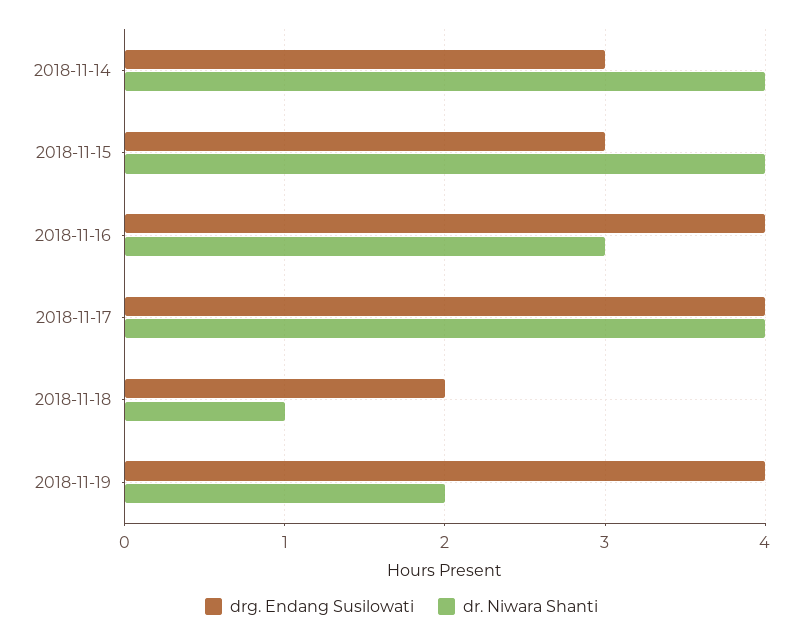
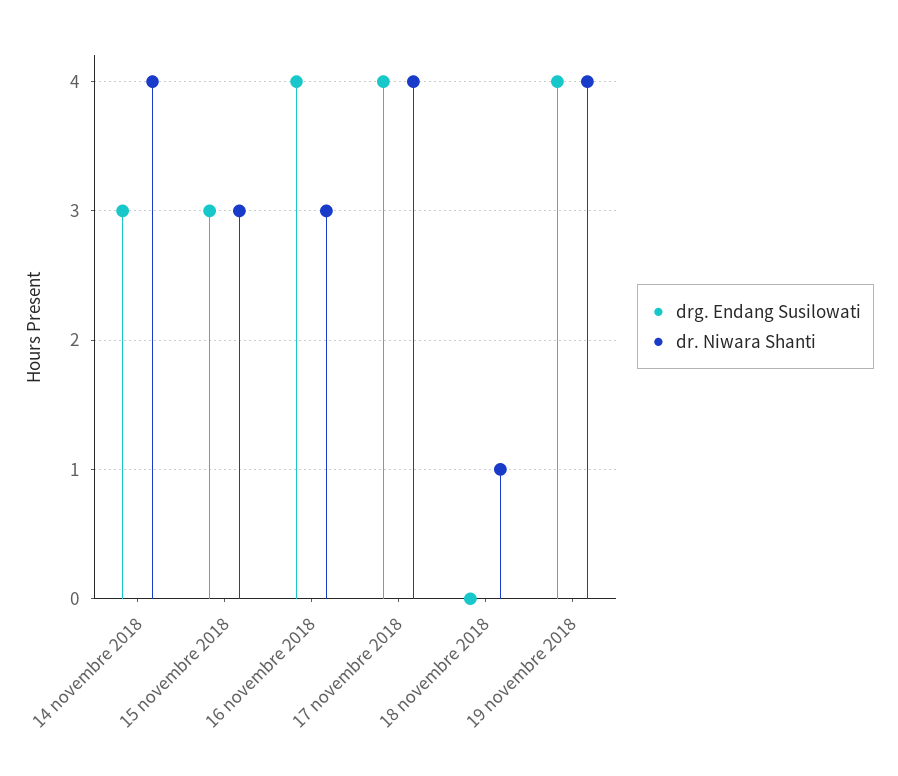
  {
    "drg. Endang Susilowati": {
      "2018-11-14": 3,
      "2018-11-15": 3,
      "2018-11-16": 4,
      "2018-11-17": 4,
-     "2018-11-18": 2,
+     "2018-11-18": 0,
      "2018-11-19": 4
    },
    "dr. Niwara Shanti": {
      "2018-11-14": 4,
-     "2018-11-15": 4,
+     "2018-11-15": 3,
      "2018-11-16": 3,
      "2018-11-17": 4,
      "2018-11-18": 1,
-     "2018-11-19": 2
+     "2018-11-19": 4
    }
  }

